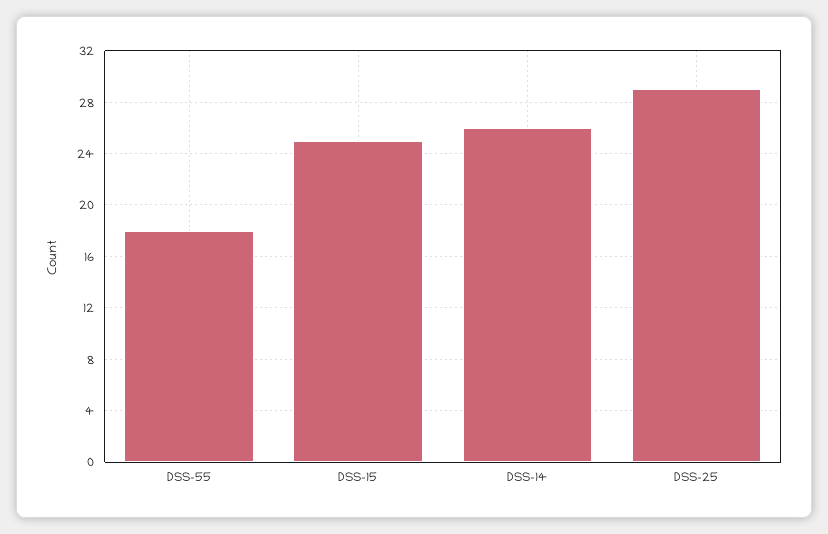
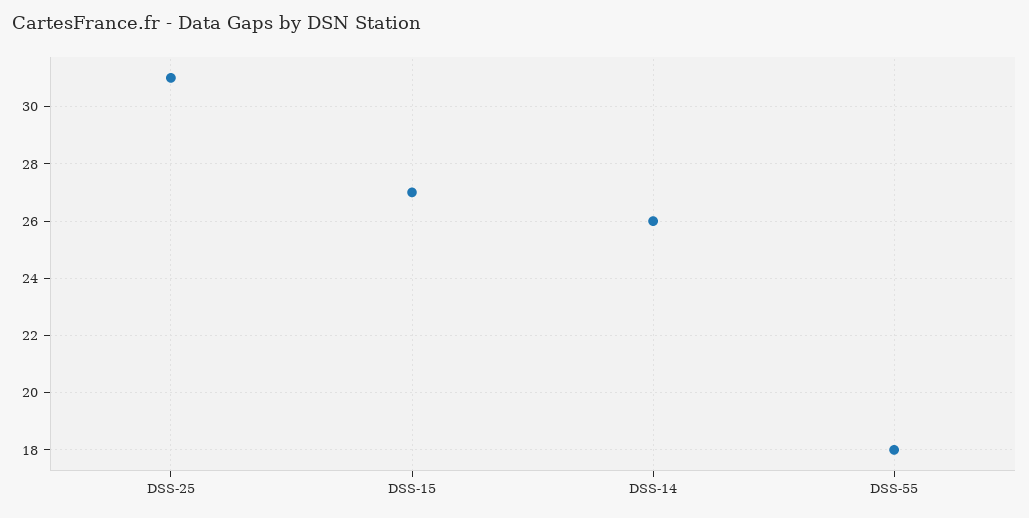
  {
    "DSS-55": 18,
-   "DSS-15": 25,
+   "DSS-15": 27,
    "DSS-14": 26,
-   "DSS-25": 29
+   "DSS-25": 31
  }

